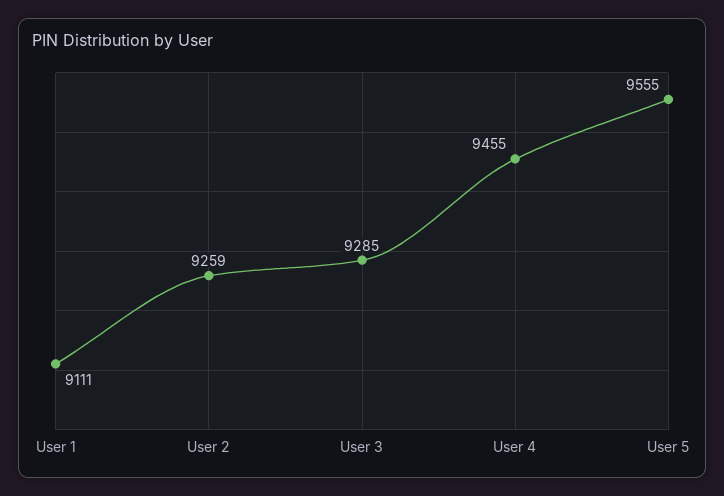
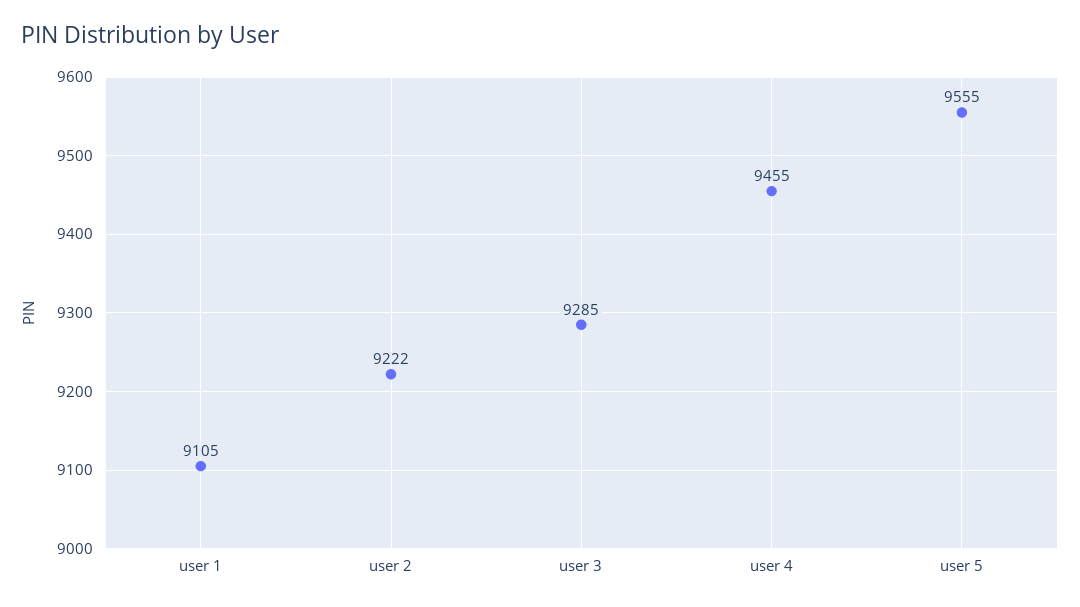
  {
-   "User 1": 9111,
+   "User 1": 9105,
-   "User 2": 9259,
+   "User 2": 9222,
    "User 3": 9285,
    "User 4": 9455,
    "User 5": 9555
  }

